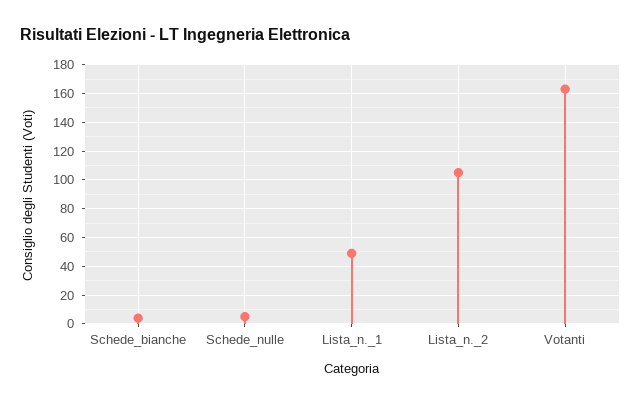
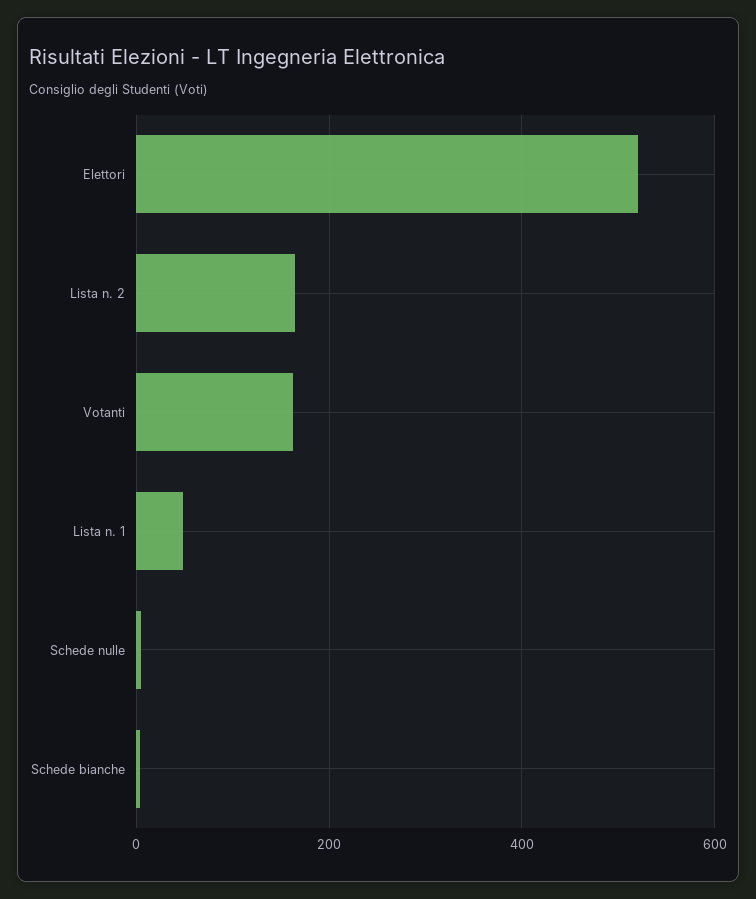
  {
    "Schede_bianche": 5,
    "Schede_nulle": 5,
    "Lista_n._1": 50,
-   "Lista_n._2": 105,
+   "Lista_n._2": 160,
-   "Votanti": 165
+   "Votanti": 165,
+   "Elettori": 520
  }

